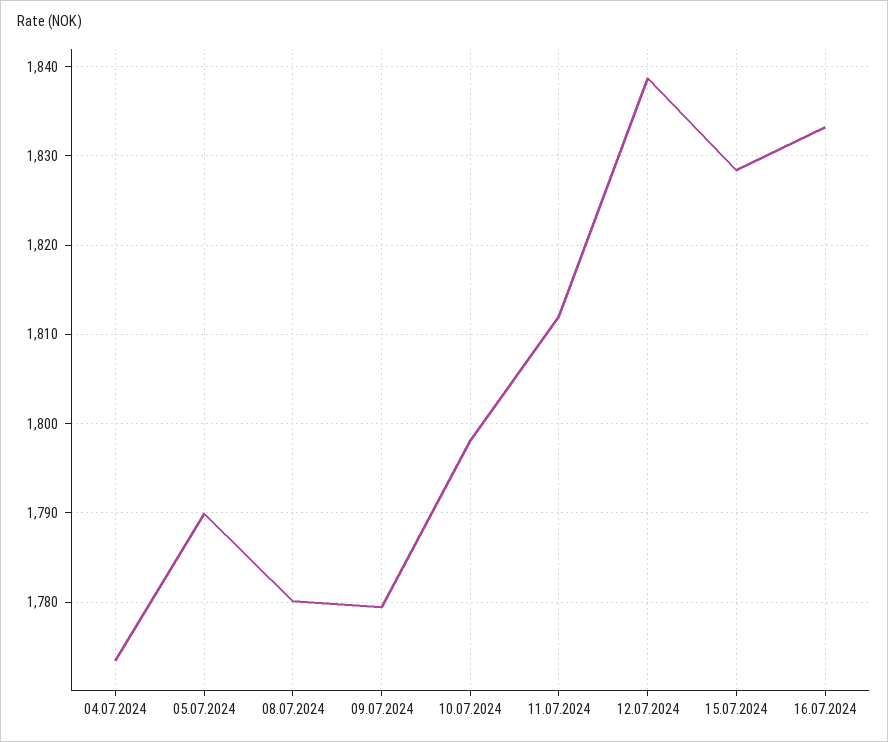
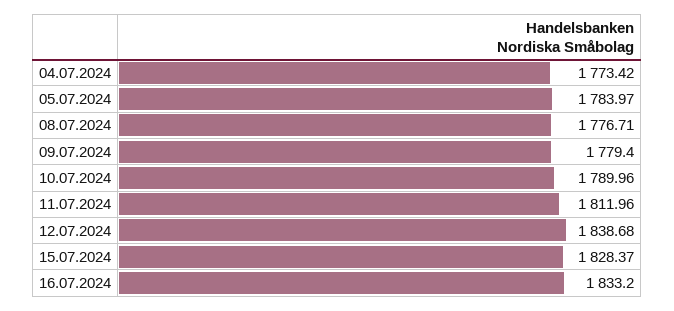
  {
    "04.07.2024": 1773.42,
-   "05.07.2024": 1790,
+   "05.07.2024": 1783.97,
-   "08.07.2024": 1780,
+   "08.07.2024": 1776.71,
    "09.07.2024": 1779.4,
-   "10.07.2024": 1798,
+   "10.07.2024": 1789.96,
    "11.07.2024": 1811.96,
    "12.07.2024": 1838.68,
    "15.07.2024": 1828.37,
    "16.07.2024": 1833.2
  }

